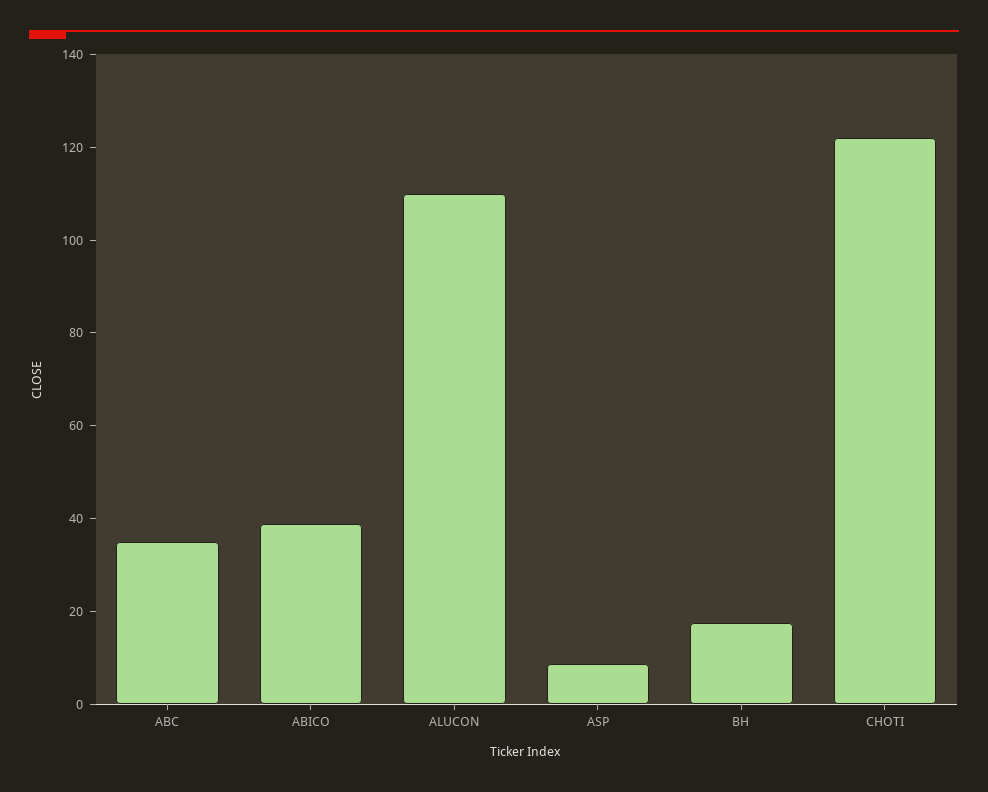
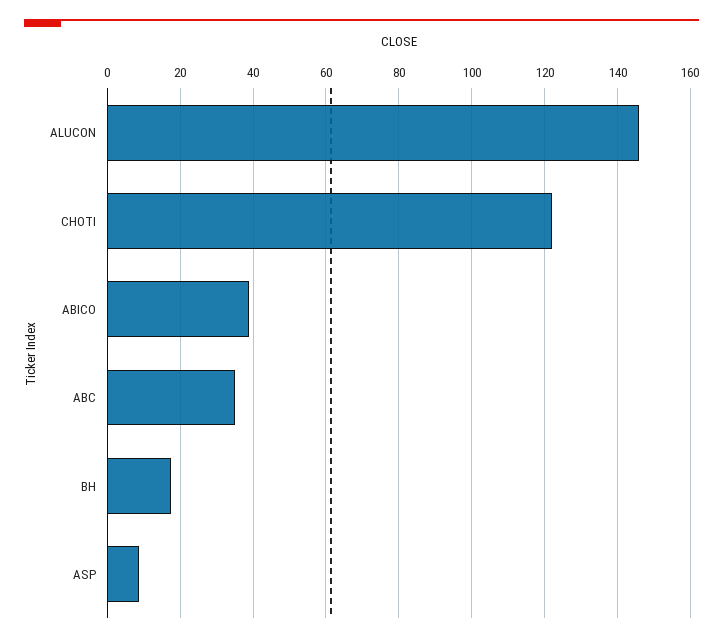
  {
    "ABC": 36,
    "ABICO": 38,
-   "ALUCON": 110,
+   "ALUCON": 146,
    "ASP": 8,
    "BH": 18,
    "CHOTI": 122
  }

